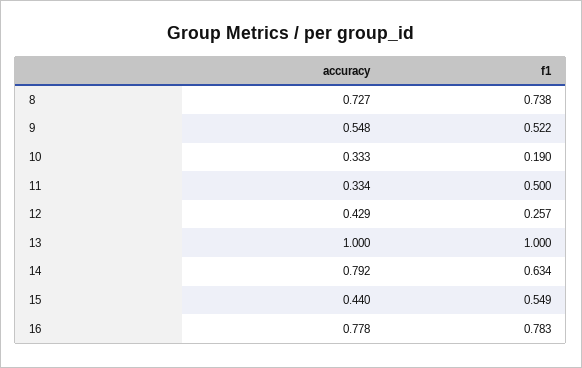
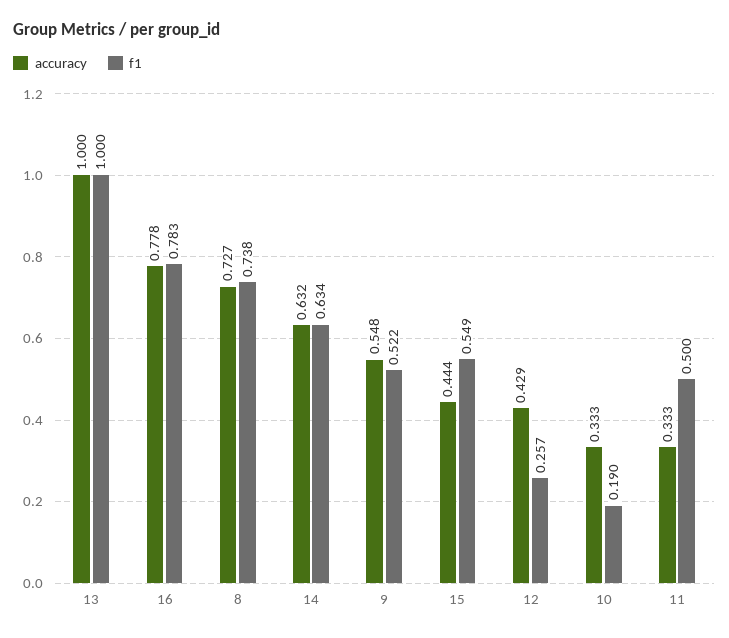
  {
    "accuracy": {
      "8": 0.727,
      "9": 0.548,
      "10": 0.333,
-     "11": 0.334,
+     "11": 0.333,
      "12": 0.429,
      "13": 1,
-     "14": 0.792,
+     "14": 0.632,
-     "15": 0.44,
+     "15": 0.444,
      "16": 0.778
    },
    "f1": {
      "8": 0.738,
      "9": 0.522,
      "10": 0.19,
      "11": 0.5,
      "12": 0.257,
      "13": 1,
      "14": 0.634,
      "15": 0.549,
      "16": 0.783
    }
  }

